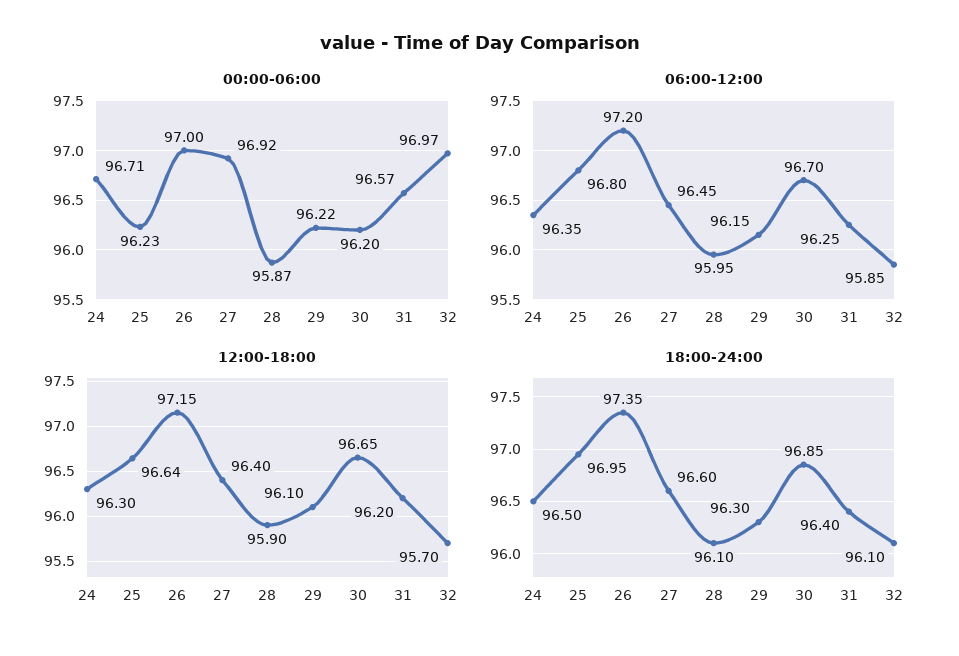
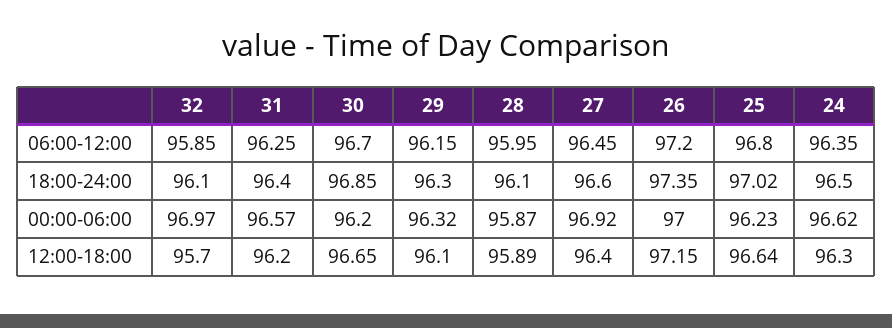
  {
    "00:00-06:00": {
-     "24": 96.71,
+     "24": 96.62,
      "25": 96.23,
      "26": 97,
      "27": 96.92,
      "28": 95.87,
-     "29": 96.22,
+     "29": 96.32,
      "30": 96.2,
      "31": 96.57,
      "32": 96.97
    },
    "06:00-12:00": {
      "24": 96.35,
      "25": 96.8,
      "26": 97.2,
      "27": 96.45,
      "28": 95.95,
      "29": 96.15,
      "30": 96.7,
      "31": 96.25,
      "32": 95.85
    },
    "12:00-18:00": {
      "24": 96.3,
      "25": 96.64,
      "26": 97.15,
      "27": 96.4,
-     "28": 95.9,
+     "28": 95.89,
      "29": 96.1,
      "30": 96.65,
      "31": 96.2,
      "32": 95.7
    },
    "18:00-24:00": {
      "24": 96.5,
-     "25": 96.95,
+     "25": 97.02,
      "26": 97.35,
      "27": 96.6,
      "28": 96.1,
      "29": 96.3,
      "30": 96.85,
      "31": 96.4,
      "32": 96.1
    }
  }

